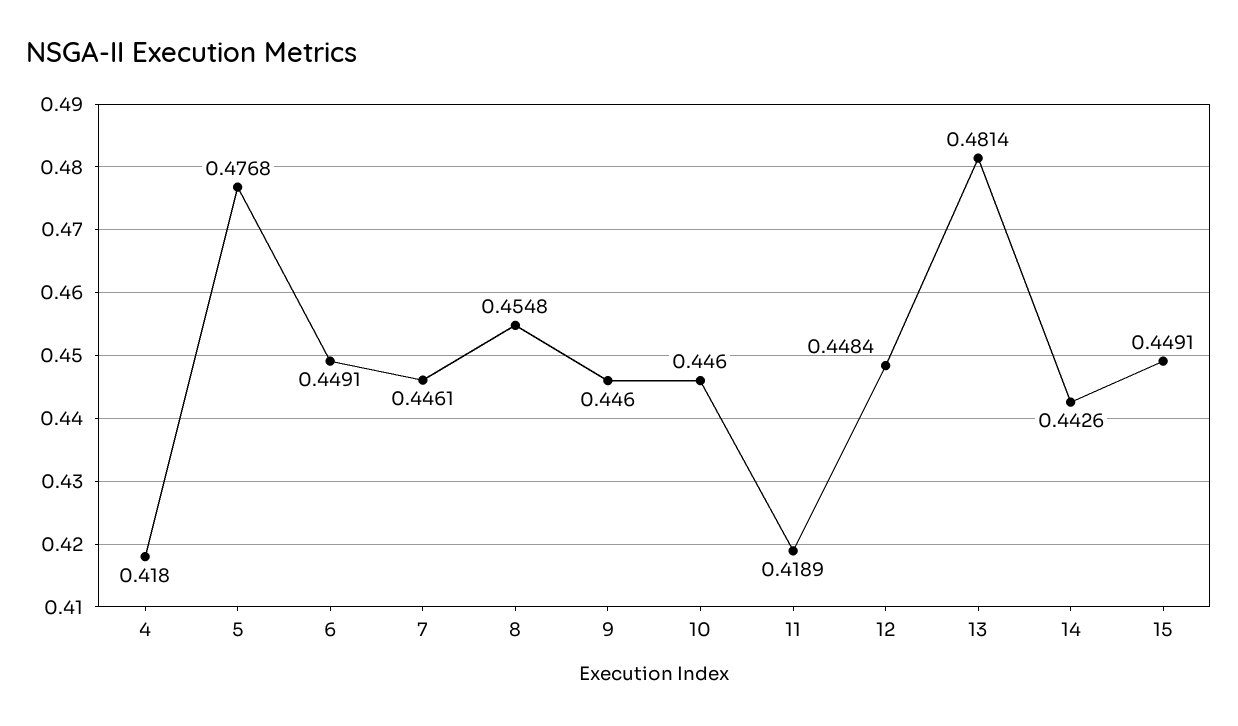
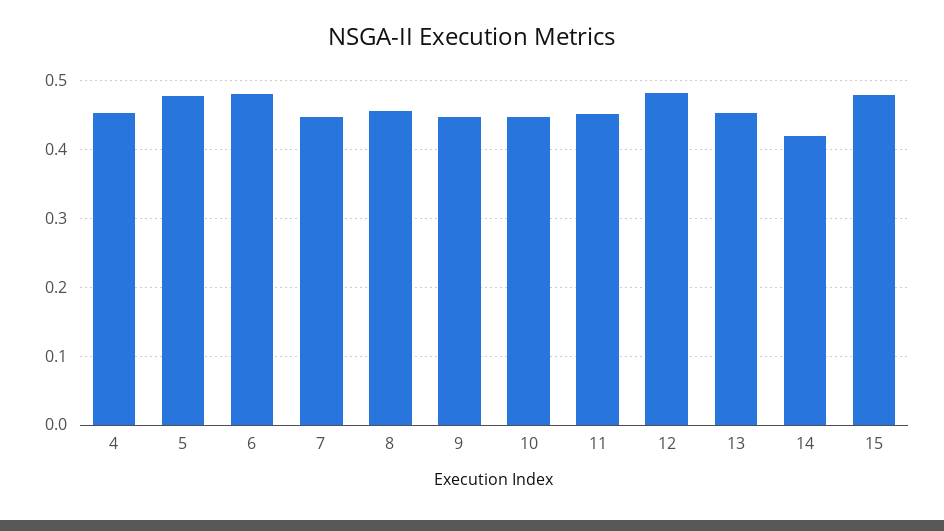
  {
-   "4": 0.418,
+   "4": 0.45,
    "5": 0.4768,
-   "6": 0.4491,
+   "6": 0.48,
    "7": 0.4461,
    "8": 0.4548,
    "9": 0.446,
    "10": 0.446,
-   "11": 0.4189,
+   "11": 0.45,
-   "12": 0.4484,
+   "12": 0.48,
-   "13": 0.4814,
+   "13": 0.45,
-   "14": 0.4426,
+   "14": 0.42,
-   "15": 0.4491
+   "15": 0.48
  }

